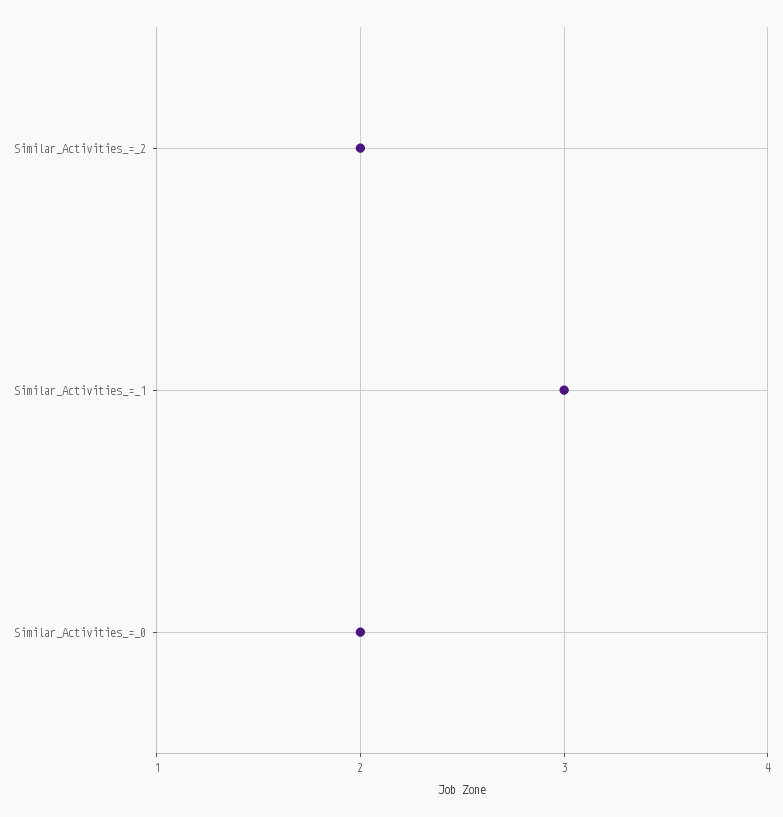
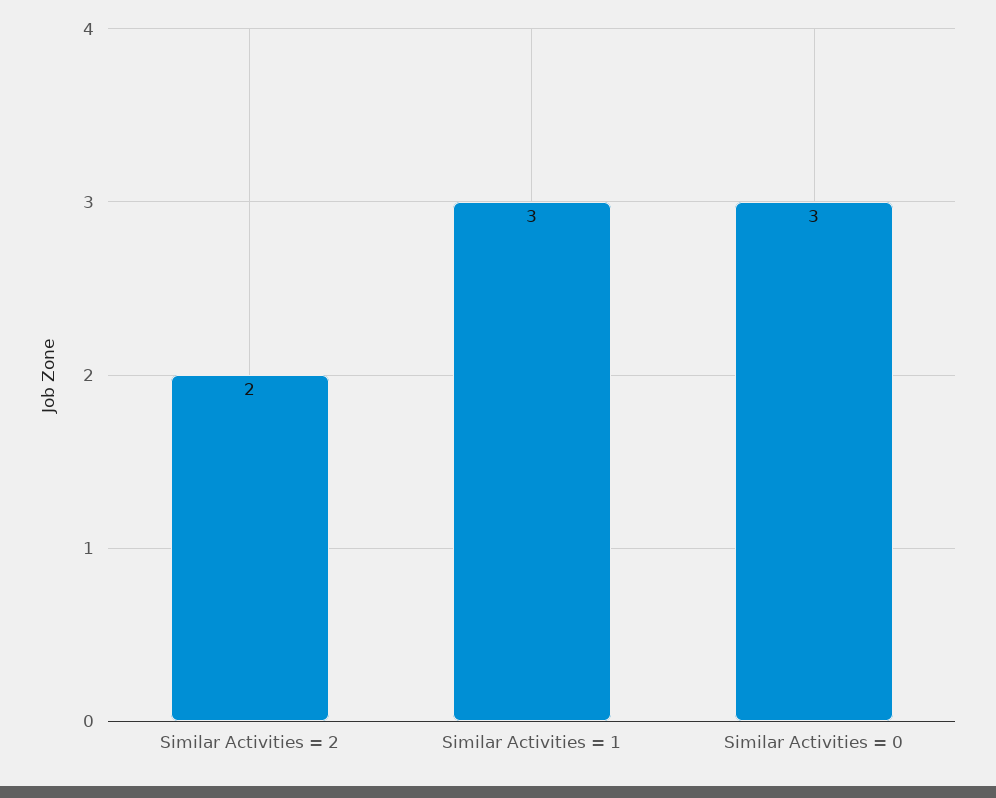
  {
    "Similar_Activities_=_2": 2,
    "Similar_Activities_=_1": 3,
-   "Similar_Activities_=_0": 2
+   "Similar_Activities_=_0": 3
  }

